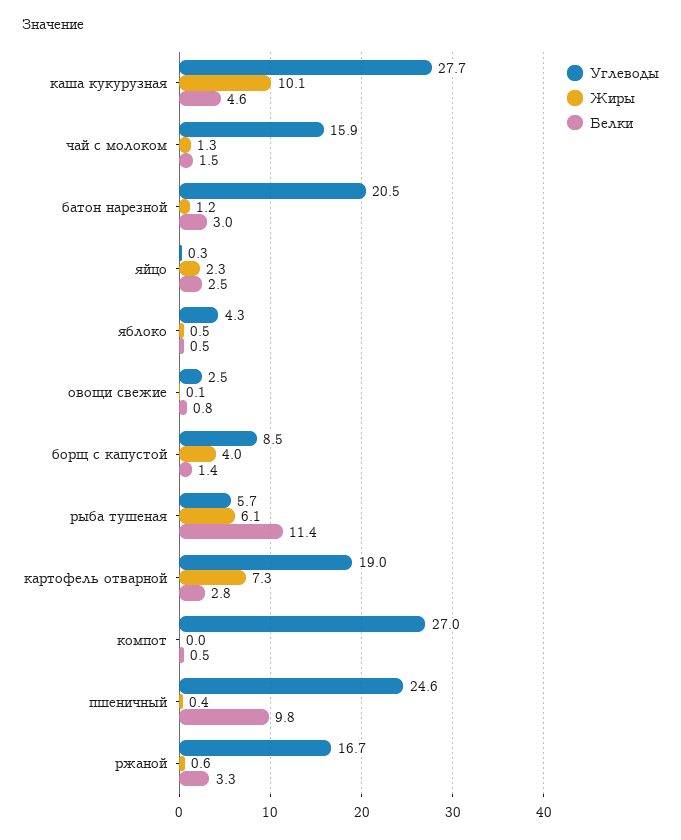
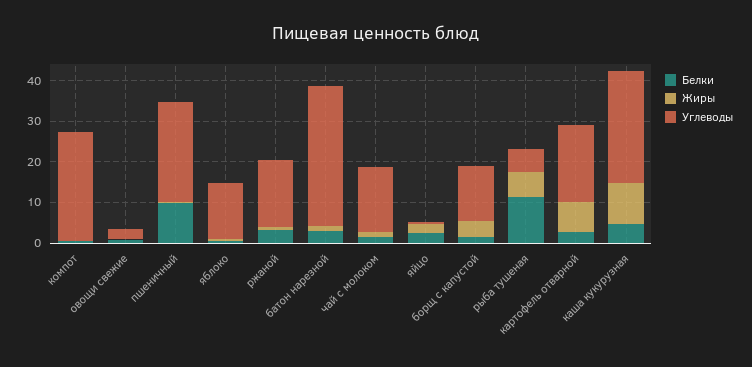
  {
    "Углеводы": {
      "каша кукурузная": 27.7,
      "чай с молоком": 15.9,
-     "батон нарезной": 20.5,
+     "батон нарезной": 34,
      "яйцо": 0.3,
-     "яблоко": 4.3,
+     "яблоко": 14,
      "овощи свежие": 2.5,
-     "борщ с капустой": 8.5,
+     "борщ с капустой": 14,
      "рыба тушеная": 5.7,
      "картофель отварной": 19,
      "компот": 27,
      "пшеничный": 24.6,
      "ржаной": 16.7
    },
    "Жиры": {
      "каша кукурузная": 10.1,
      "чай с молоком": 1.3,
      "батон нарезной": 1.2,
      "яйцо": 2.3,
      "яблоко": 0.5,
      "овощи свежие": 0.1,
      "борщ с капустой": 4,
      "рыба тушеная": 6.1,
      "картофель отварной": 7.3,
      "компот": 0,
      "пшеничный": 0.4,
      "ржаной": 0.6
    },
    "Белки": {
      "каша кукурузная": 4.6,
      "чай с молоком": 1.5,
      "батон нарезной": 3,
      "яйцо": 2.5,
      "яблоко": 0.5,
      "овощи свежие": 0.8,
      "борщ с капустой": 1.4,
      "рыба тушеная": 11.4,
      "картофель отварной": 2.8,
      "компот": 0.5,
      "пшеничный": 9.8,
      "ржаной": 3.3
    }
  }

